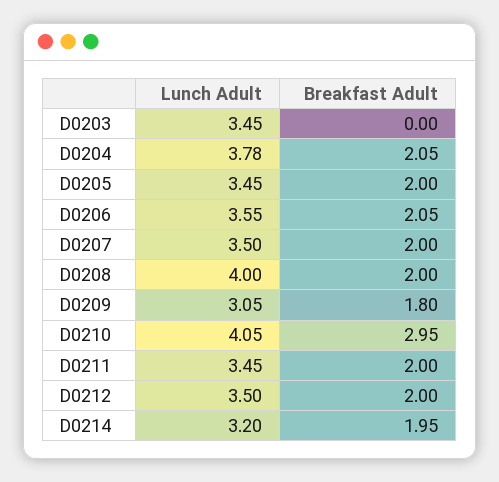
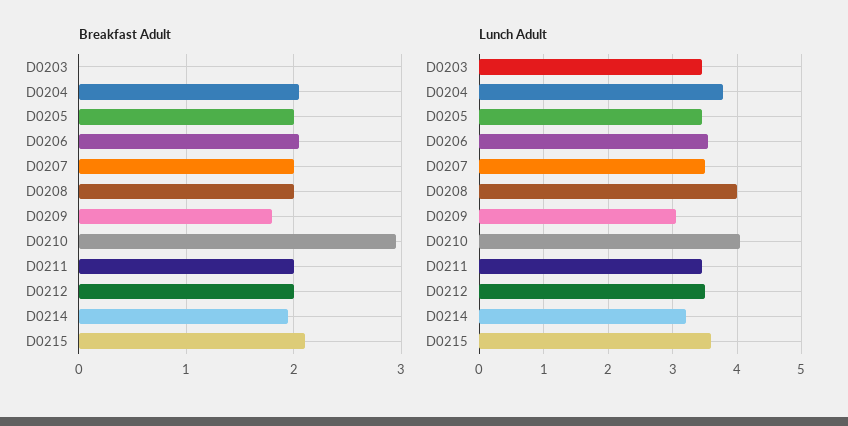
  {
    "Lunch Adult": {
      "D0203": 3.45,
      "D0204": 3.78,
      "D0205": 3.45,
      "D0206": 3.55,
      "D0207": 3.5,
      "D0208": 4,
      "D0209": 3.05,
      "D0210": 4.05,
      "D0211": 3.45,
      "D0212": 3.5,
-     "D0214": 3.2
+     "D0214": 3.2,
+     "D0215": 3.6
    },
    "Breakfast Adult": {
      "D0203": 0,
      "D0204": 2.05,
      "D0205": 2,
      "D0206": 2.05,
      "D0207": 2,
      "D0208": 2,
      "D0209": 1.8,
      "D0210": 2.95,
      "D0211": 2,
      "D0212": 2,
-     "D0214": 1.95
+     "D0214": 1.95,
+     "D0215": 2.1
    }
  }

